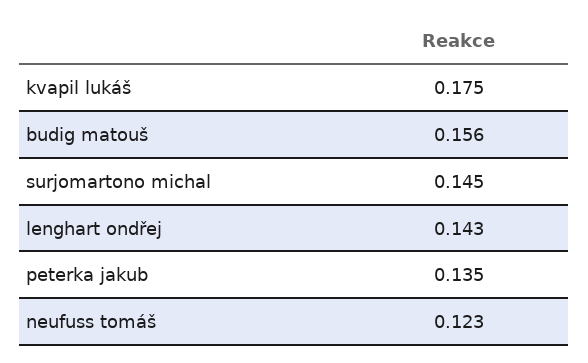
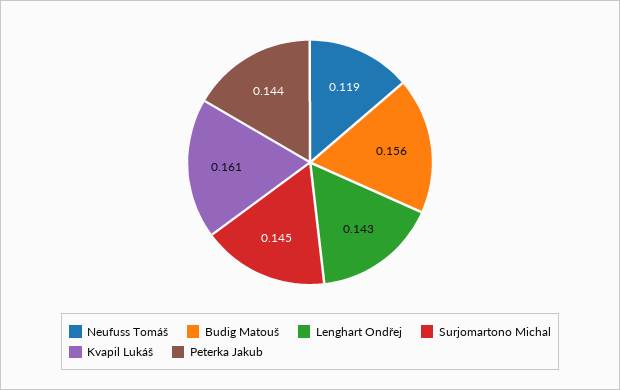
  {
-   "kvapil lukáš": 0.175,
+   "kvapil lukáš": 0.161,
    "budig matouš": 0.156,
    "surjomartono michal": 0.145,
    "lenghart ondřej": 0.143,
-   "peterka jakub": 0.135,
+   "peterka jakub": 0.144,
-   "neufuss tomáš": 0.123
+   "neufuss tomáš": 0.119
  }

